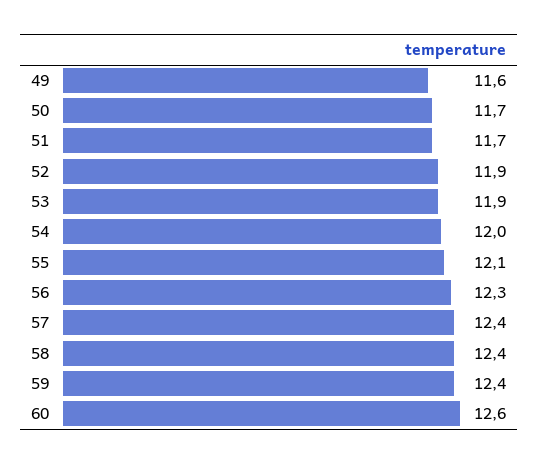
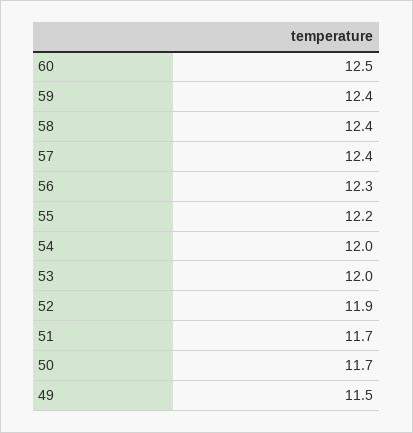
  {
-   "49": 11.6,
+   "49": 11.5,
    "50": 11.7,
    "51": 11.7,
    "52": 11.9,
-   "53": 11.9,
+   "53": 12,
    "54": 12,
-   "55": 12.1,
+   "55": 12.2,
    "56": 12.3,
    "57": 12.4,
    "58": 12.4,
    "59": 12.4,
-   "60": 12.6
+   "60": 12.5
  }

